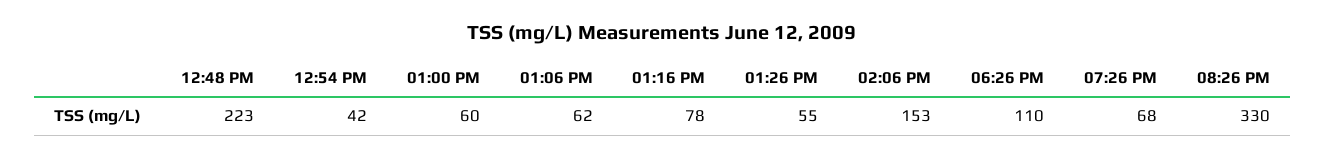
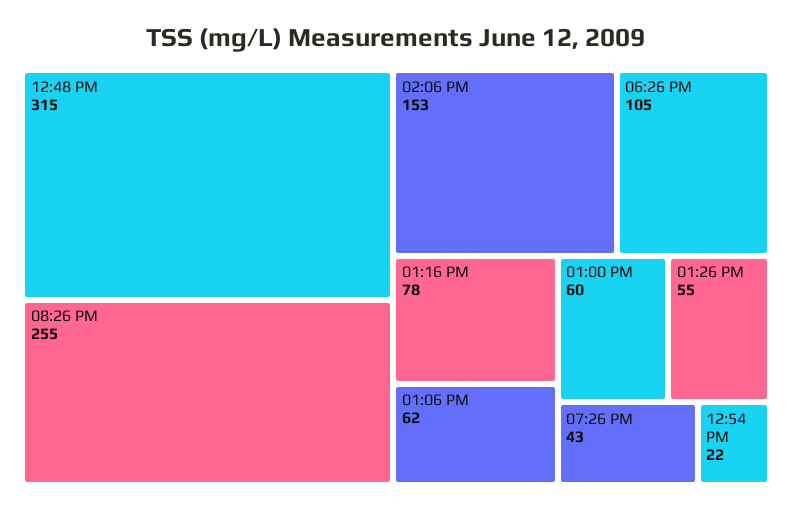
  {
-   "12:48 PM": 223,
+   "12:48 PM": 315,
-   "12:54 PM": 42,
+   "12:54 PM": 22,
    "01:00 PM": 60,
    "01:06 PM": 62,
    "01:16 PM": 78,
    "01:26 PM": 55,
    "02:06 PM": 153,
-   "06:26 PM": 110,
+   "06:26 PM": 105,
-   "07:26 PM": 68,
+   "07:26 PM": 43,
-   "08:26 PM": 330
+   "08:26 PM": 255
  }

